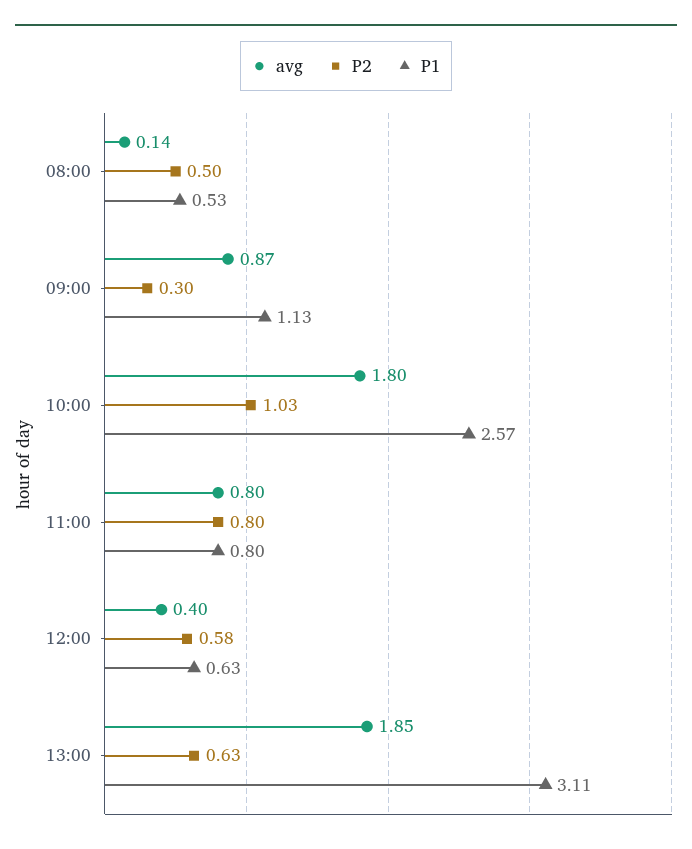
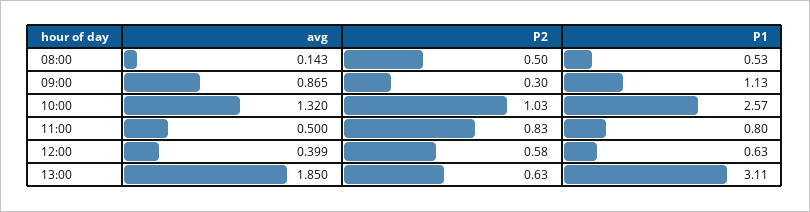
  {
    "avg": {
      "08:00": 0.143,
      "09:00": 0.865,
-     "10:00": 1.8,
+     "10:00": 1.32,
-     "11:00": 0.8,
+     "11:00": 0.5,
      "12:00": 0.399,
      "13:00": 1.85
    },
    "P2": {
      "08:00": 0.5,
      "09:00": 0.3,
      "10:00": 1.03,
-     "11:00": 0.8,
+     "11:00": 0.83,
      "12:00": 0.58,
      "13:00": 0.63
    },
    "P1": {
      "08:00": 0.53,
      "09:00": 1.13,
      "10:00": 2.57,
      "11:00": 0.8,
      "12:00": 0.63,
      "13:00": 3.11
    }
  }

